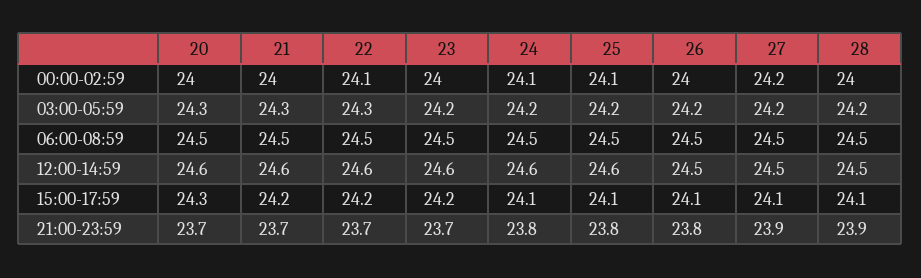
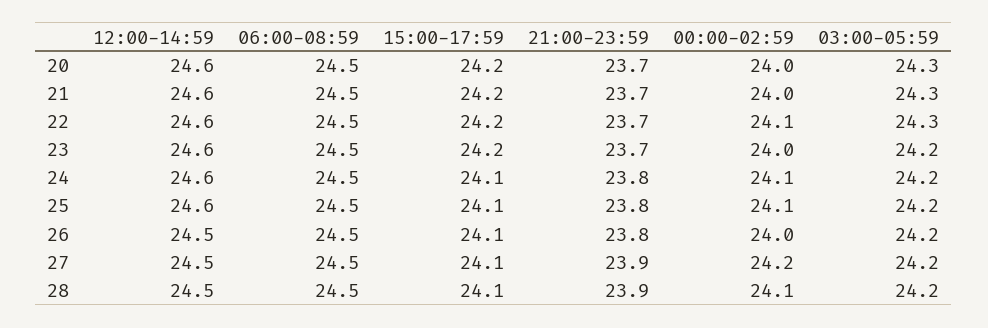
  {
    "20": {
      "00:00-02:59": 24,
      "03:00-05:59": 24.3,
      "06:00-08:59": 24.5,
      "12:00-14:59": 24.6,
-     "15:00-17:59": 24.3,
+     "15:00-17:59": 24.2,
      "21:00-23:59": 23.7
    },
    "21": {
      "00:00-02:59": 24,
      "03:00-05:59": 24.3,
      "06:00-08:59": 24.5,
      "12:00-14:59": 24.6,
      "15:00-17:59": 24.2,
      "21:00-23:59": 23.7
    },
    "22": {
      "00:00-02:59": 24.1,
      "03:00-05:59": 24.3,
      "06:00-08:59": 24.5,
      "12:00-14:59": 24.6,
      "15:00-17:59": 24.2,
      "21:00-23:59": 23.7
    },
    "23": {
      "00:00-02:59": 24,
      "03:00-05:59": 24.2,
      "06:00-08:59": 24.5,
      "12:00-14:59": 24.6,
      "15:00-17:59": 24.2,
      "21:00-23:59": 23.7
    },
    "24": {
      "00:00-02:59": 24.1,
      "03:00-05:59": 24.2,
      "06:00-08:59": 24.5,
      "12:00-14:59": 24.6,
      "15:00-17:59": 24.1,
      "21:00-23:59": 23.8
    },
    "25": {
      "00:00-02:59": 24.1,
      "03:00-05:59": 24.2,
      "06:00-08:59": 24.5,
      "12:00-14:59": 24.6,
      "15:00-17:59": 24.1,
      "21:00-23:59": 23.8
    },
    "26": {
      "00:00-02:59": 24,
      "03:00-05:59": 24.2,
      "06:00-08:59": 24.5,
      "12:00-14:59": 24.5,
      "15:00-17:59": 24.1,
      "21:00-23:59": 23.8
    },
    "27": {
      "00:00-02:59": 24.2,
      "03:00-05:59": 24.2,
      "06:00-08:59": 24.5,
      "12:00-14:59": 24.5,
      "15:00-17:59": 24.1,
      "21:00-23:59": 23.9
    },
    "28": {
-     "00:00-02:59": 24,
+     "00:00-02:59": 24.1,
      "03:00-05:59": 24.2,
      "06:00-08:59": 24.5,
      "12:00-14:59": 24.5,
      "15:00-17:59": 24.1,
      "21:00-23:59": 23.9
    }
  }

